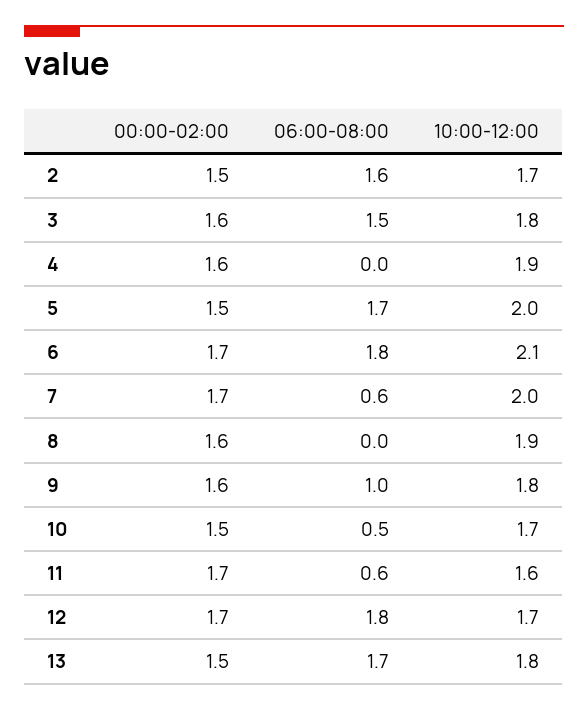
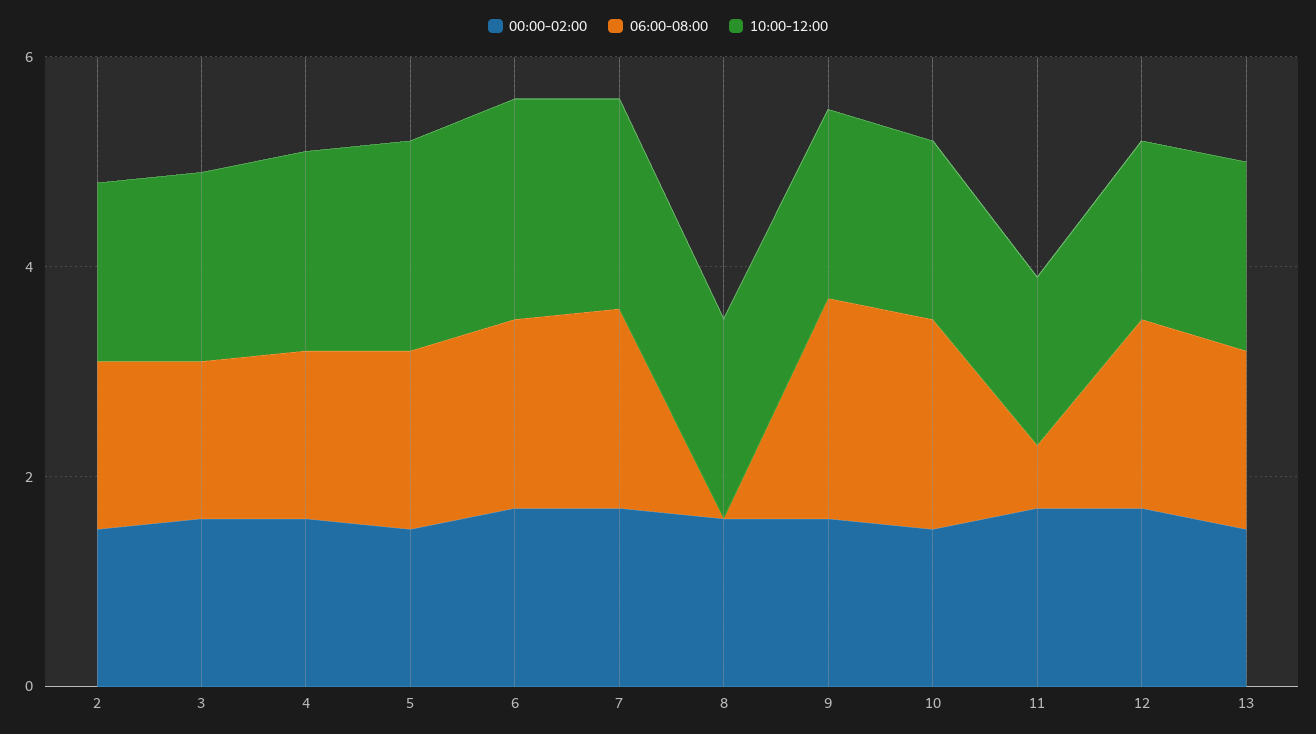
  {
    "00:00-02:00": {
      "2": 1.5,
      "3": 1.6,
      "4": 1.6,
      "5": 1.5,
      "6": 1.7,
      "7": 1.7,
      "8": 1.6,
      "9": 1.6,
      "10": 1.5,
      "11": 1.7,
      "12": 1.7,
      "13": 1.5
    },
    "06:00-08:00": {
      "2": 1.6,
      "3": 1.5,
-     "4": 0,
+     "4": 1.5,
      "5": 1.7,
      "6": 1.8,
-     "7": 0.6,
+     "7": 2,
      "8": 0,
-     "9": 1,
+     "9": 2,
-     "10": 0.5,
+     "10": 2,
      "11": 0.6,
      "12": 1.8,
      "13": 1.7
    },
    "10:00-12:00": {
      "2": 1.7,
      "3": 1.8,
      "4": 1.9,
      "5": 2,
      "6": 2.1,
      "7": 2,
      "8": 1.9,
      "9": 1.8,
      "10": 1.7,
      "11": 1.6,
      "12": 1.7,
      "13": 1.8
    }
  }

